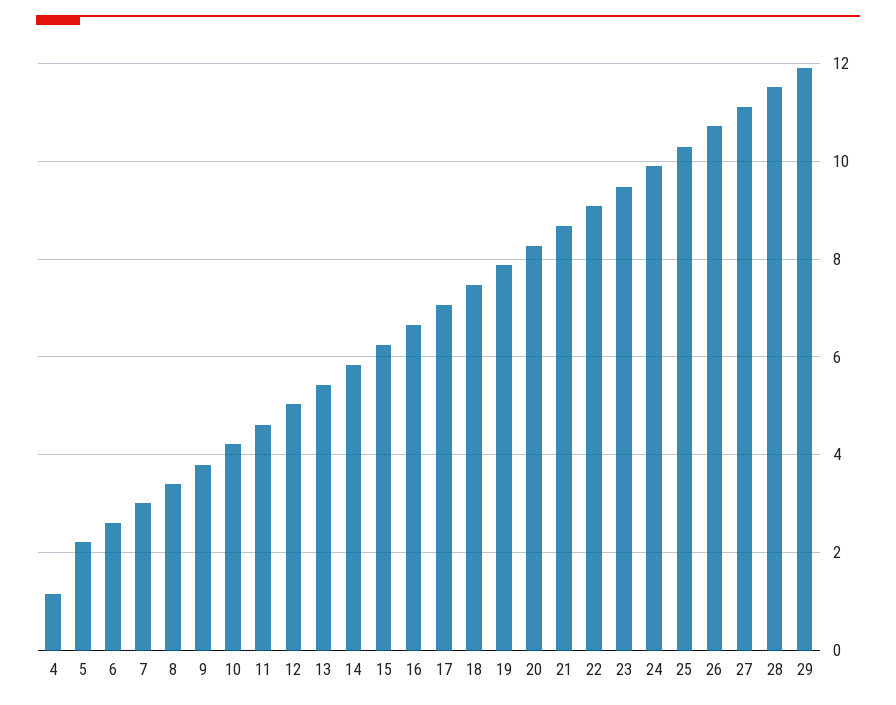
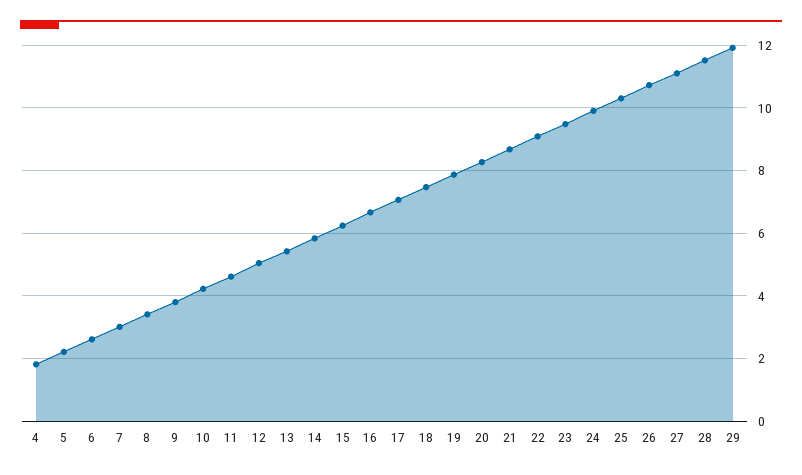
  {
-   "4": 1.2,
+   "4": 1.8,
    "5": 2.2,
    "6": 2.6,
    "7": 3,
    "8": 3.4,
    "9": 3.8,
    "10": 4.2,
    "11": 4.6,
    "12": 5,
    "13": 5.4,
    "14": 5.8,
    "15": 6.2,
    "16": 6.6,
    "17": 7,
    "18": 7.4,
    "19": 7.8,
    "20": 8.2,
    "21": 8.6,
    "22": 9,
    "23": 9.4,
    "24": 10,
    "25": 10.4,
    "26": 10.8,
    "27": 11.2,
    "28": 11.6,
    "29": 12
  }

